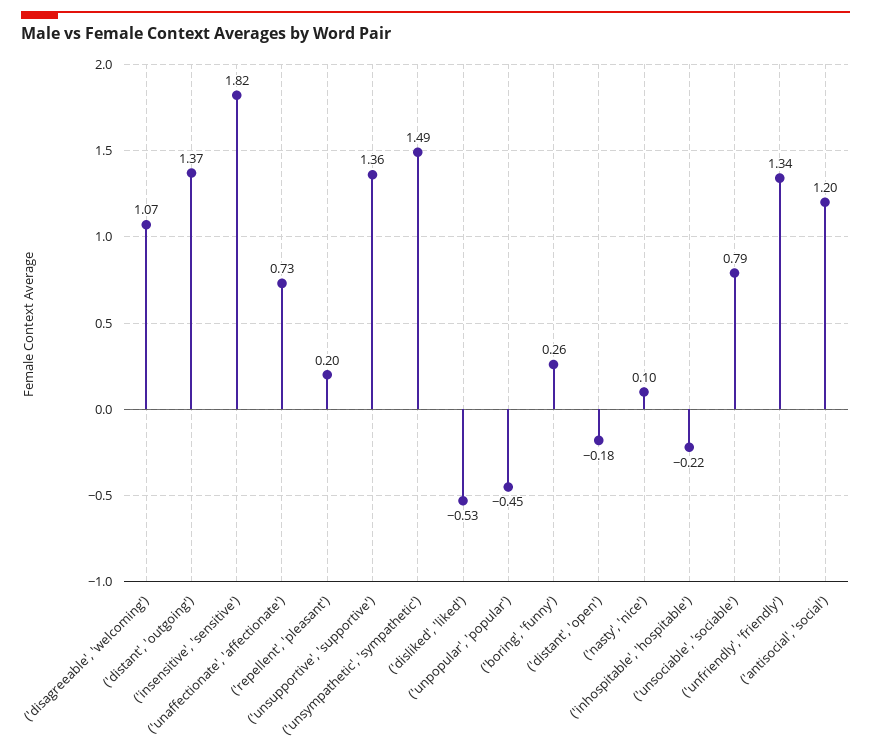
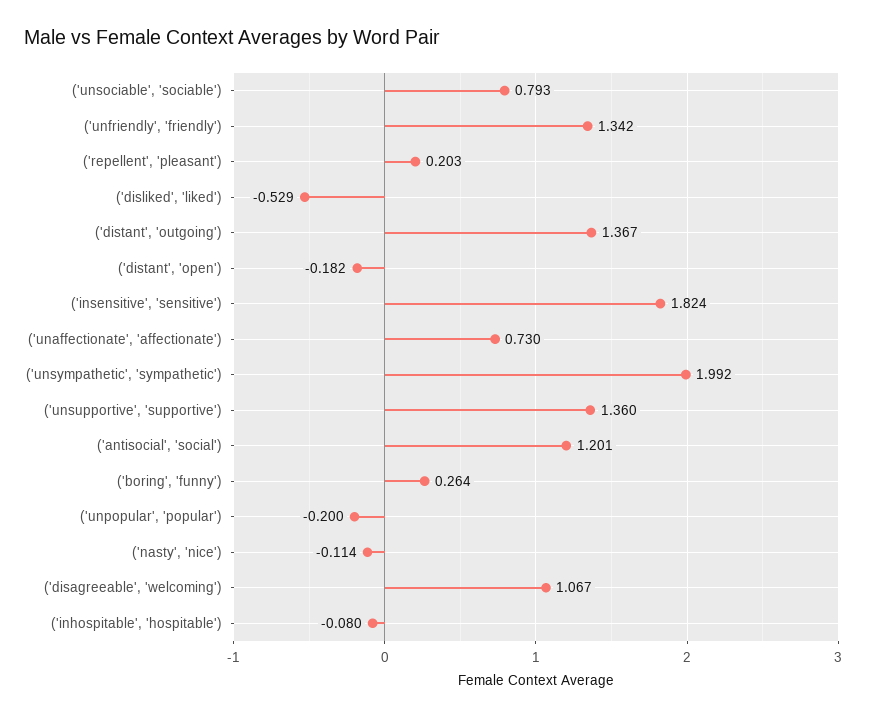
  {
    "('disagreeable', 'welcoming')": 1.067,
    "('distant', 'outgoing')": 1.367,
    "('insensitive', 'sensitive')": 1.824,
    "('unaffectionate', 'affectionate')": 0.73,
    "('repellent', 'pleasant')": 0.203,
    "('unsupportive', 'supportive')": 1.36,
-   "('unsympathetic', 'sympathetic')": 1.49,
+   "('unsympathetic', 'sympathetic')": 1.992,
    "('disliked', 'liked')": -0.529,
-   "('unpopular', 'popular')": -0.45,
+   "('unpopular', 'popular')": -0.2,
    "('boring', 'funny')": 0.264,
    "('distant', 'open')": -0.182,
-   "('nasty', 'nice')": 0.1,
+   "('nasty', 'nice')": -0.114,
-   "('inhospitable', 'hospitable')": -0.22,
+   "('inhospitable', 'hospitable')": -0.08,
    "('unsociable', 'sociable')": 0.793,
    "('unfriendly', 'friendly')": 1.342,
    "('antisocial', 'social')": 1.201
  }

